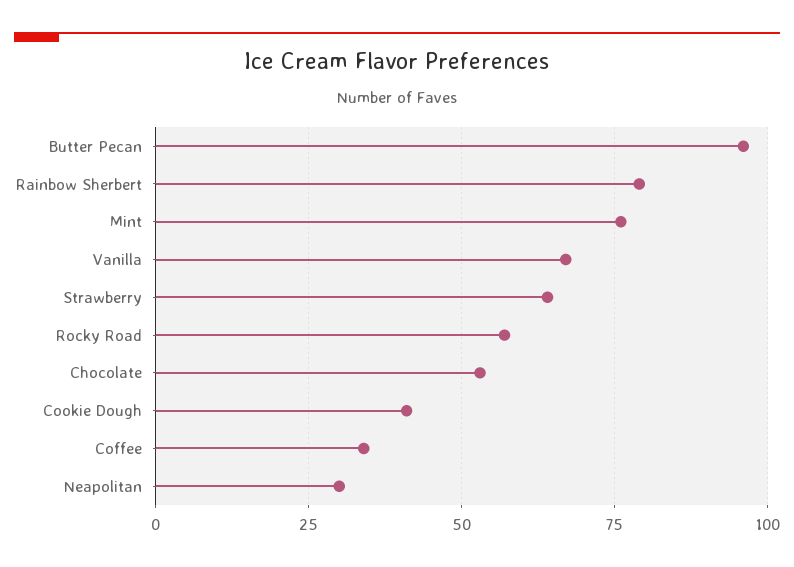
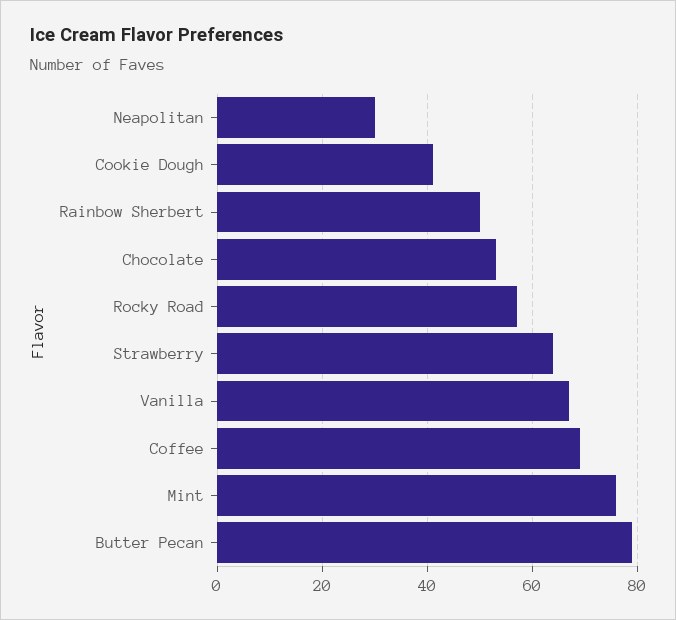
  {
-   "Butter Pecan": 95,
+   "Butter Pecan": 80,
-   "Rainbow Sherbert": 80,
+   "Rainbow Sherbert": 50,
    "Mint": 75,
    "Vanilla": 65,
    "Strawberry": 65,
    "Rocky Road": 55,
    "Chocolate": 55,
    "Cookie Dough": 40,
-   "Coffee": 35,
+   "Coffee": 70,
    "Neapolitan": 30
  }

